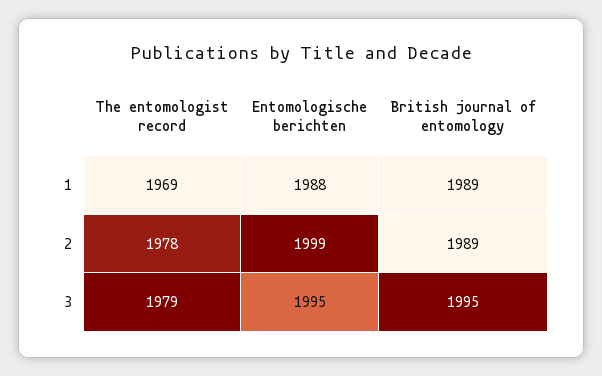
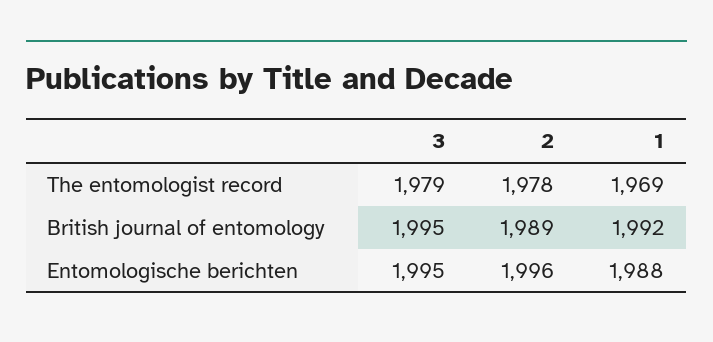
  {
    "The entomologist record": {
      "1": 1969,
      "2": 1978,
      "3": 1979
    },
    "Entomologische berichten": {
      "1": 1988,
-     "2": 1999,
+     "2": 1996,
      "3": 1995
    },
    "British journal of entomology": {
-     "1": 1989,
+     "1": 1992,
      "2": 1989,
      "3": 1995
    }
  }

